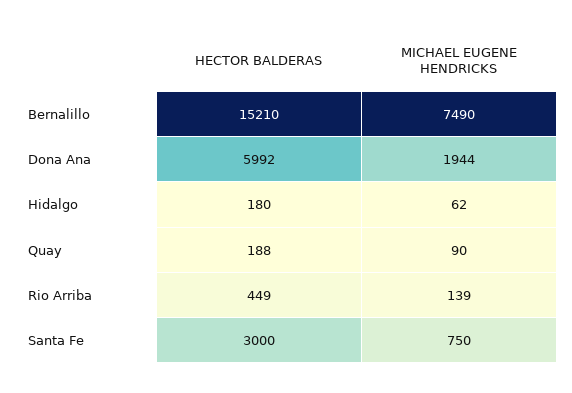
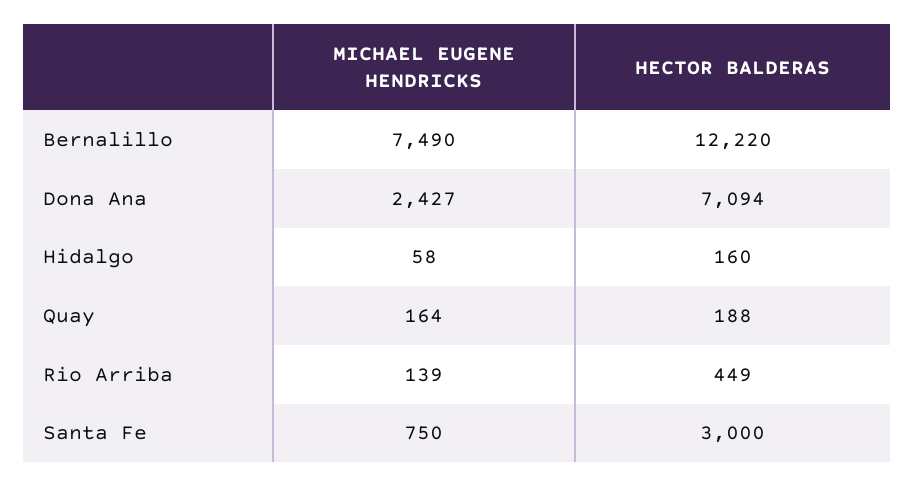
  {
    "HECTOR BALDERAS": {
-     "Bernalillo": 15210,
+     "Bernalillo": 12220,
-     "Dona Ana": 5992,
+     "Dona Ana": 7094,
-     "Hidalgo": 180,
+     "Hidalgo": 160,
      "Quay": 188,
      "Rio Arriba": 449,
      "Santa Fe": 3000
    },
    "MICHAEL EUGENE HENDRICKS": {
      "Bernalillo": 7490,
-     "Dona Ana": 1944,
+     "Dona Ana": 2427,
-     "Hidalgo": 62,
+     "Hidalgo": 58,
-     "Quay": 90,
+     "Quay": 164,
      "Rio Arriba": 139,
      "Santa Fe": 750
    }
  }

